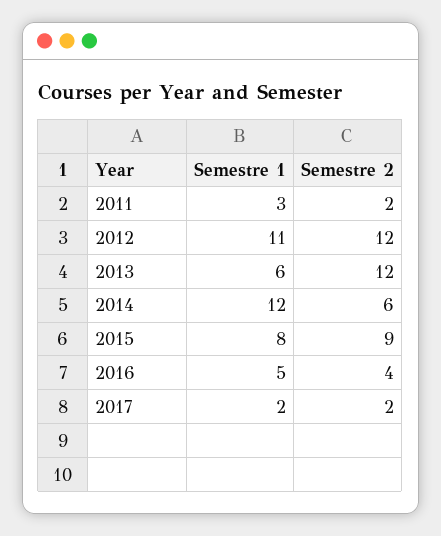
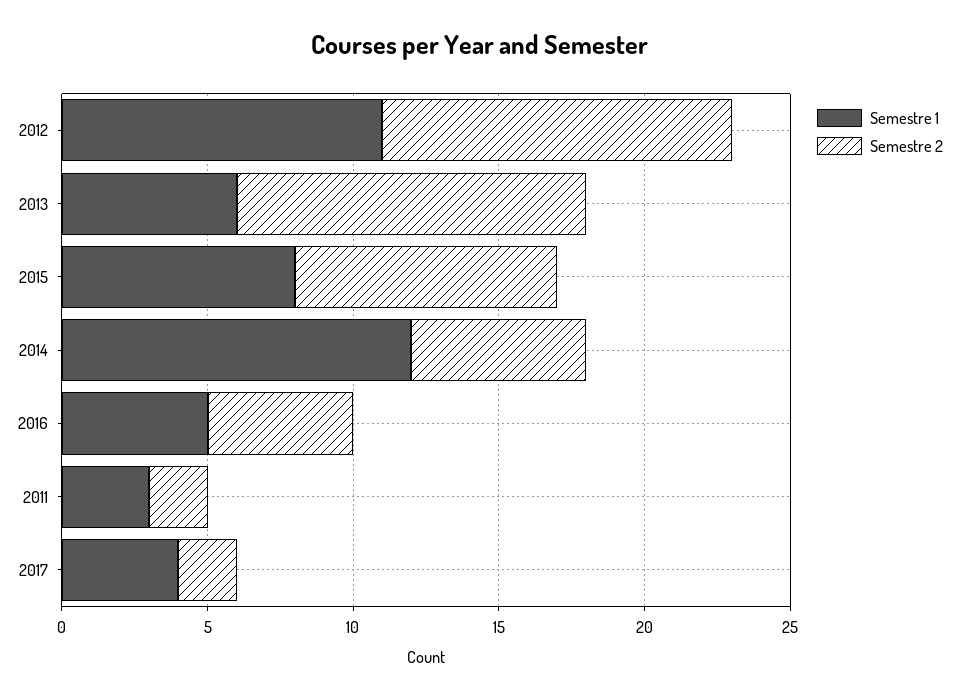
  {
    "Semestre 1": {
      "2011": 3,
      "2012": 11,
      "2013": 6,
      "2014": 12,
      "2015": 8,
      "2016": 5,
-     "2017": 2
+     "2017": 4
    },
    "Semestre 2": {
      "2011": 2,
      "2012": 12,
      "2013": 12,
      "2014": 6,
      "2015": 9,
-     "2016": 4,
+     "2016": 5,
      "2017": 2
    }
  }

